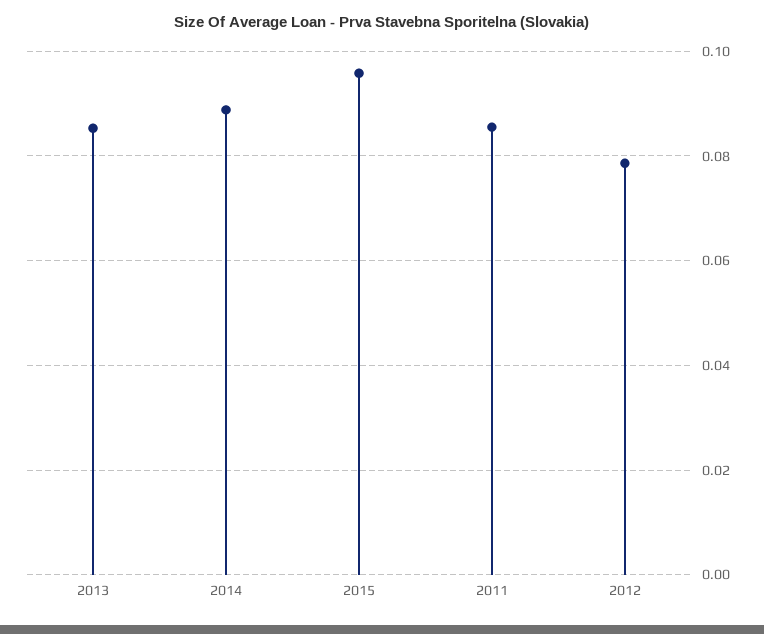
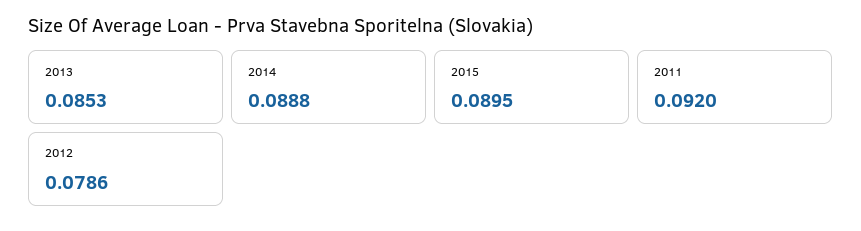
  {
    "2013": 0.0853,
    "2014": 0.0888,
-   "2015": 0.096,
+   "2015": 0.0895,
-   "2011": 0.086,
+   "2011": 0.092,
    "2012": 0.0786
  }

